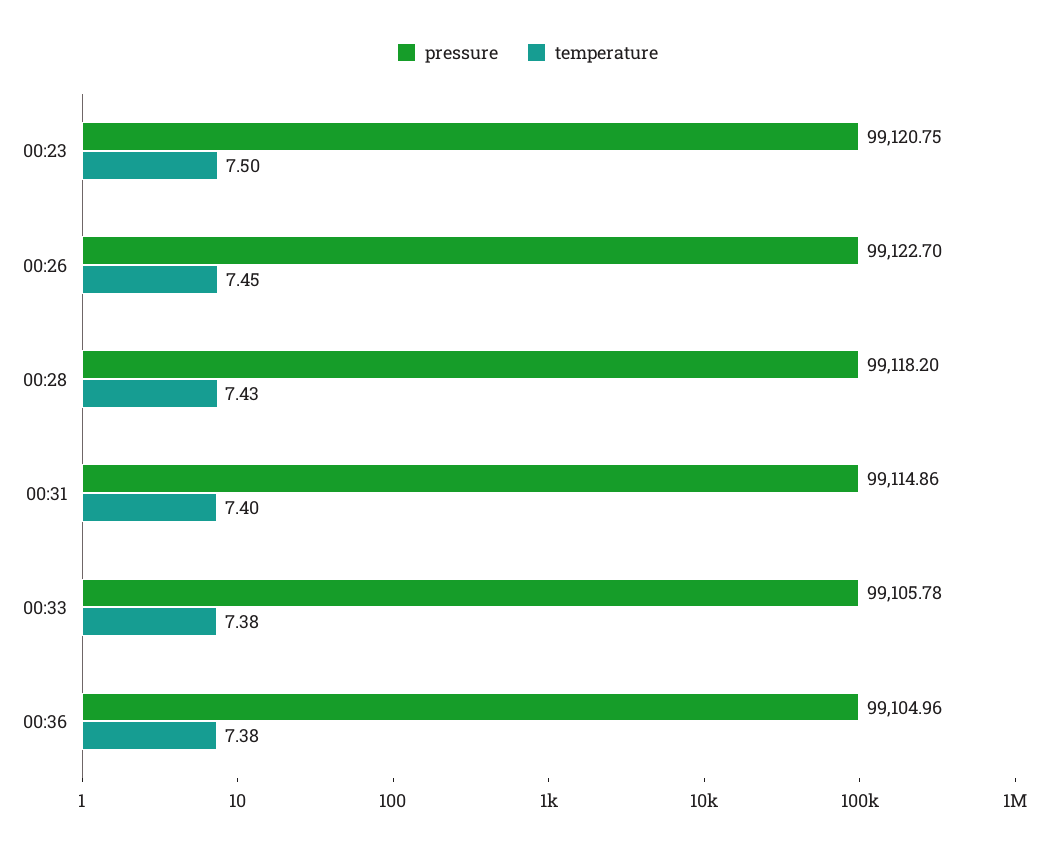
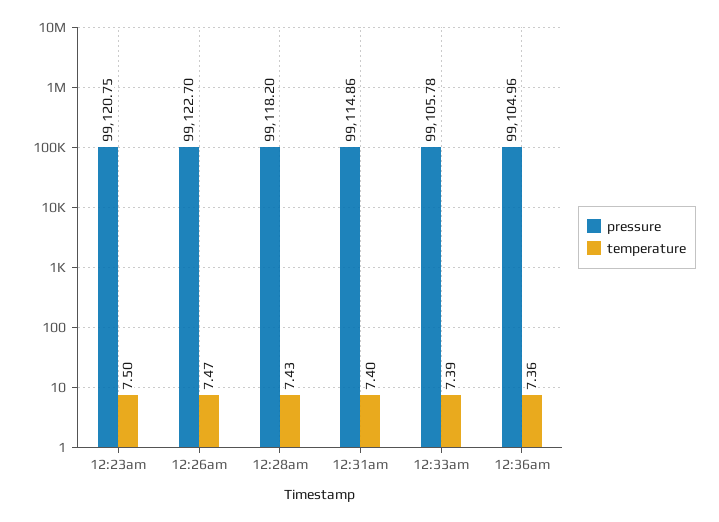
  {
    "pressure": {
      "00:23": 99120.75,
      "00:26": 99122.7,
      "00:28": 99118.2,
      "00:31": 99114.86,
      "00:33": 99105.78,
      "00:36": 99104.96
    },
    "temperature": {
      "00:23": 7.5,
-     "00:26": 7.45,
+     "00:26": 7.47,
      "00:28": 7.43,
      "00:31": 7.4,
-     "00:33": 7.38,
+     "00:33": 7.39,
-     "00:36": 7.38
+     "00:36": 7.36
    }
  }

